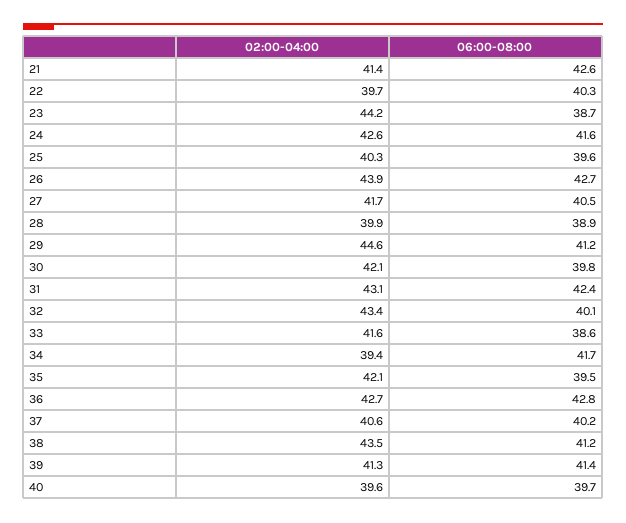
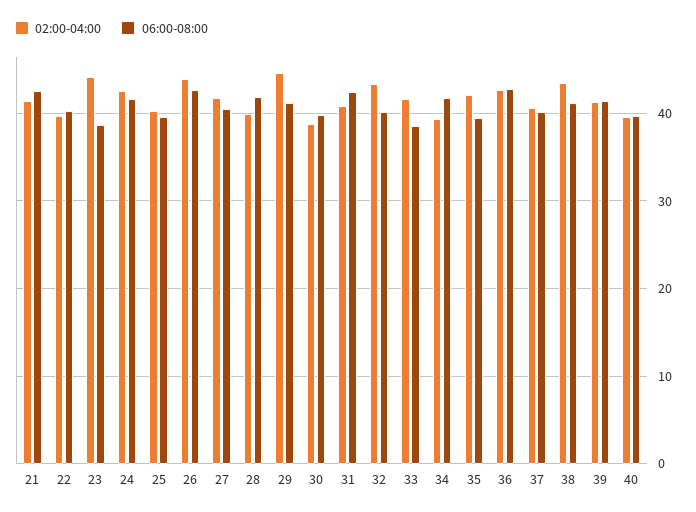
  {
    "02:00-04:00": {
      "21": 41.4,
      "22": 39.7,
      "23": 44.2,
      "24": 42.6,
      "25": 40.3,
      "26": 43.9,
      "27": 41.7,
      "28": 39.9,
      "29": 44.6,
-     "30": 42.1,
+     "30": 39,
-     "31": 43.1,
+     "31": 41,
      "32": 43.4,
      "33": 41.6,
      "34": 39.4,
      "35": 42.1,
      "36": 42.7,
      "37": 40.6,
      "38": 43.5,
      "39": 41.3,
      "40": 39.6
    },
    "06:00-08:00": {
      "21": 42.6,
      "22": 40.3,
      "23": 38.7,
      "24": 41.6,
      "25": 39.6,
      "26": 42.7,
      "27": 40.5,
-     "28": 38.9,
+     "28": 42,
      "29": 41.2,
      "30": 39.8,
      "31": 42.4,
      "32": 40.1,
      "33": 38.6,
      "34": 41.7,
      "35": 39.5,
      "36": 42.8,
      "37": 40.2,
      "38": 41.2,
      "39": 41.4,
      "40": 39.7
    }
  }

